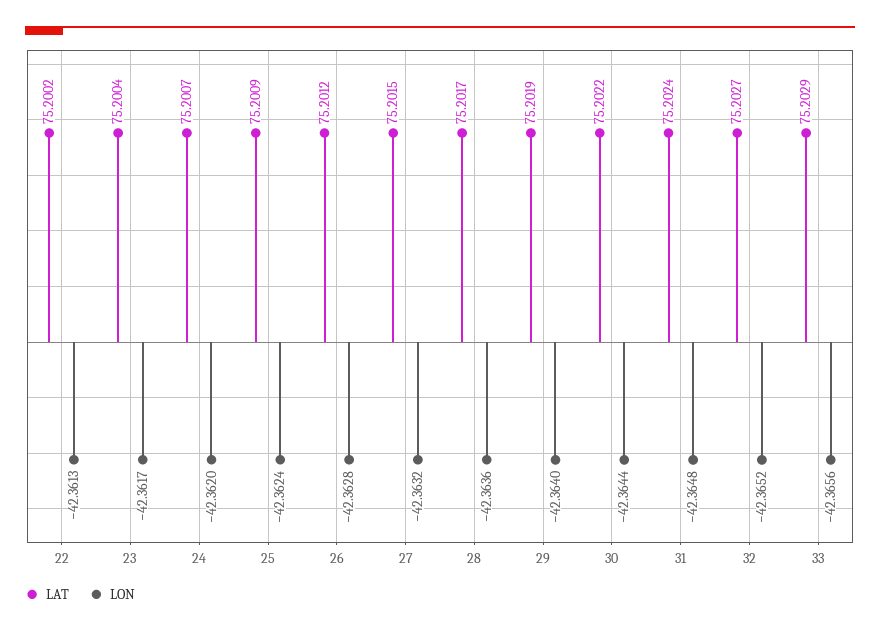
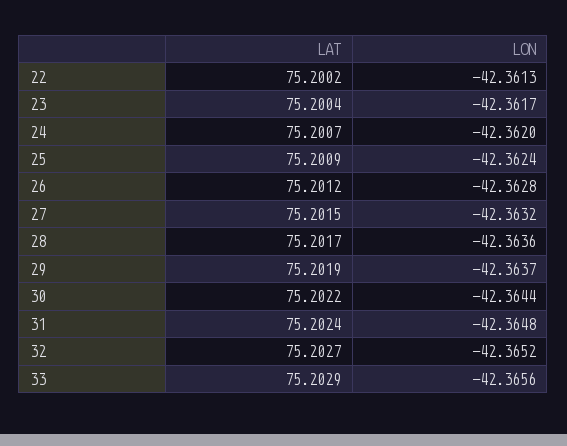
  {
    "LAT": {
      "22": 75.2002,
      "23": 75.2004,
      "24": 75.2007,
      "25": 75.2009,
      "26": 75.2012,
      "27": 75.2015,
      "28": 75.2017,
      "29": 75.2019,
      "30": 75.2022,
      "31": 75.2024,
      "32": 75.2027,
      "33": 75.2029
    },
    "LON": {
      "22": -42.3613,
      "23": -42.3617,
      "24": -42.362,
      "25": -42.3624,
      "26": -42.3628,
      "27": -42.3632,
      "28": -42.3636,
-     "29": -42.364,
+     "29": -42.3637,
      "30": -42.3644,
      "31": -42.3648,
      "32": -42.3652,
      "33": -42.3656
    }
  }

